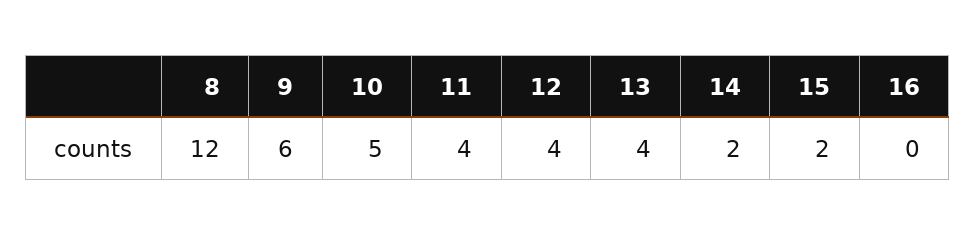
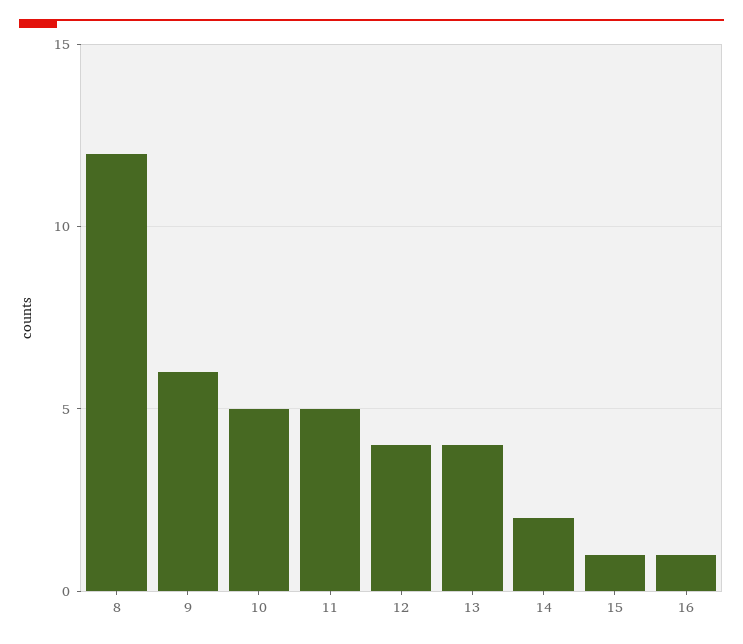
  {
    "8": 12,
    "9": 6,
    "10": 5,
-   "11": 4,
+   "11": 5,
    "12": 4,
    "13": 4,
    "14": 2,
-   "15": 2,
+   "15": 1,
-   "16": 0
+   "16": 1
  }

